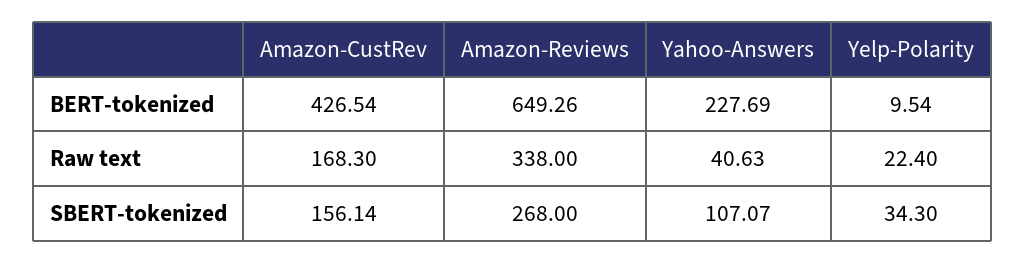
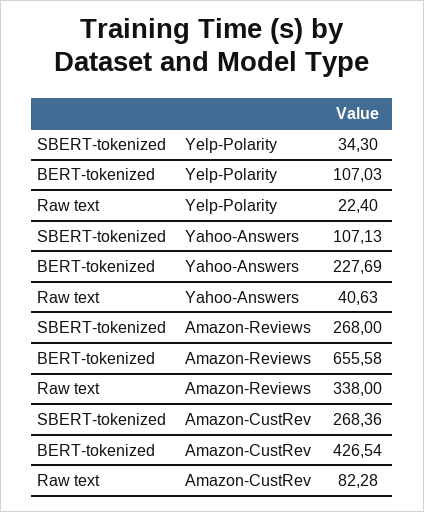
  {
    "Amazon-CustRev": {
      "BERT-tokenized": 426.54,
-     "Raw text": 168.3,
+     "Raw text": 82.28,
-     "SBERT-tokenized": 156.14
+     "SBERT-tokenized": 268.36
    },
    "Amazon-Reviews": {
-     "BERT-tokenized": 649.26,
+     "BERT-tokenized": 655.58,
      "Raw text": 338,
      "SBERT-tokenized": 268
    },
    "Yahoo-Answers": {
      "BERT-tokenized": 227.69,
      "Raw text": 40.63,
-     "SBERT-tokenized": 107.07
+     "SBERT-tokenized": 107.13
    },
    "Yelp-Polarity": {
-     "BERT-tokenized": 9.54,
+     "BERT-tokenized": 107.03,
      "Raw text": 22.4,
      "SBERT-tokenized": 34.3
    }
  }

